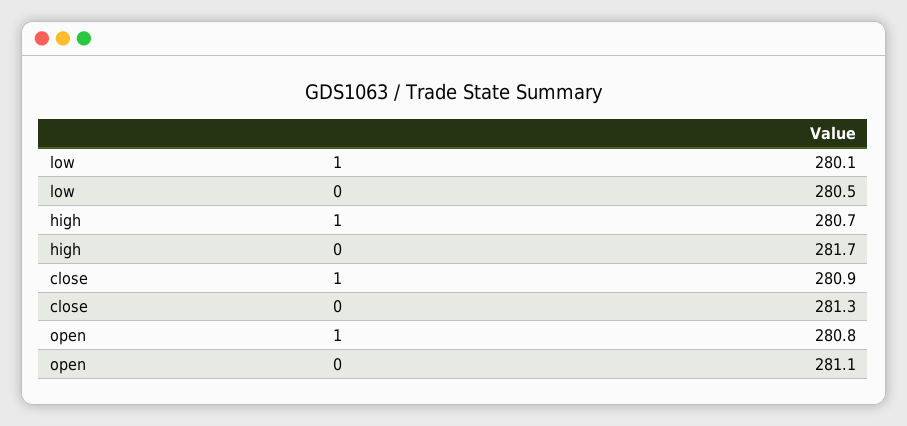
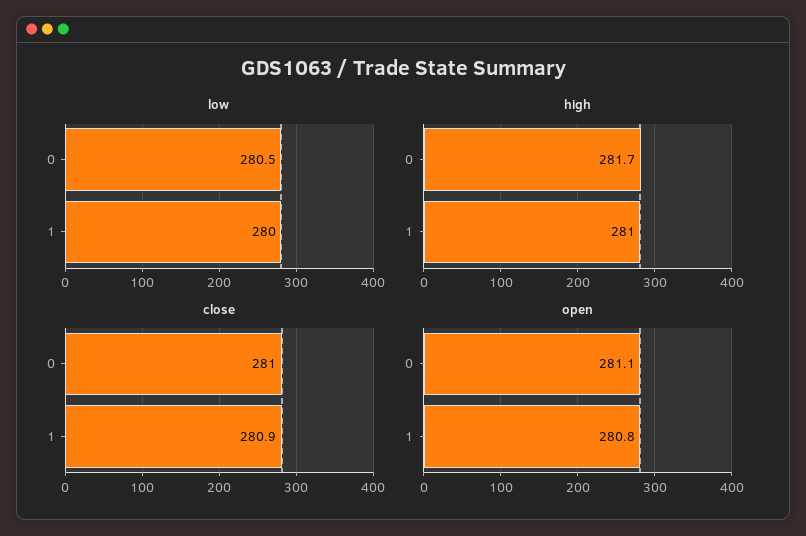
  {
    "low": {
-     "1": 280.1,
+     "1": 280,
      "0": 280.5
    },
    "high": {
-     "1": 280.7,
+     "1": 281,
      "0": 281.7
    },
    "close": {
      "1": 280.9,
-     "0": 281.3
+     "0": 281
    },
    "open": {
      "1": 280.8,
      "0": 281.1
    }
  }

